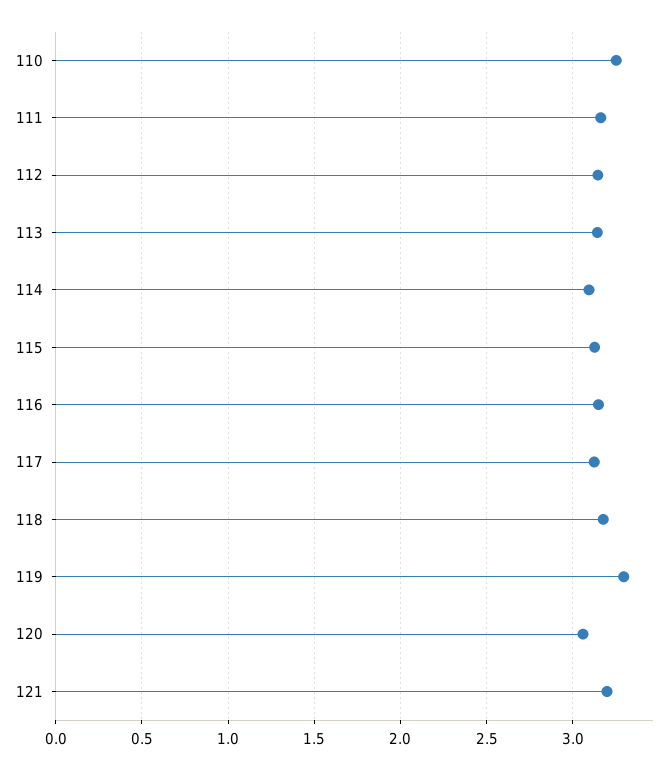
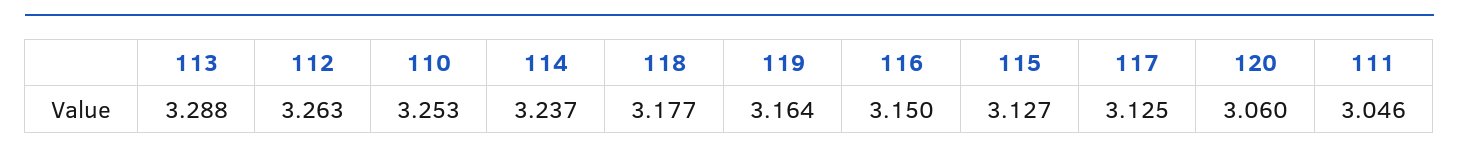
  {
    "110": 3.253,
-   "111": 3.15,
+   "111": 3.046,
-   "112": 3.15,
+   "112": 3.263,
-   "113": 3.15,
+   "113": 3.288,
-   "114": 3.1,
+   "114": 3.237,
    "115": 3.127,
    "116": 3.15,
    "117": 3.125,
    "118": 3.177,
-   "119": 3.3,
+   "119": 3.164,
-   "120": 3.06,
+   "120": 3.06
-   "121": 3.2
  }

